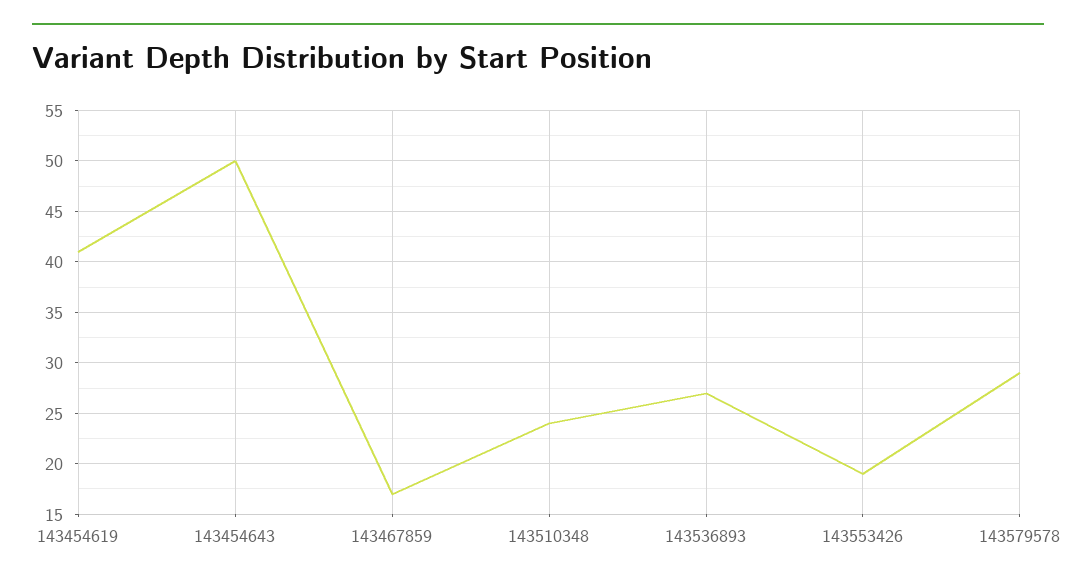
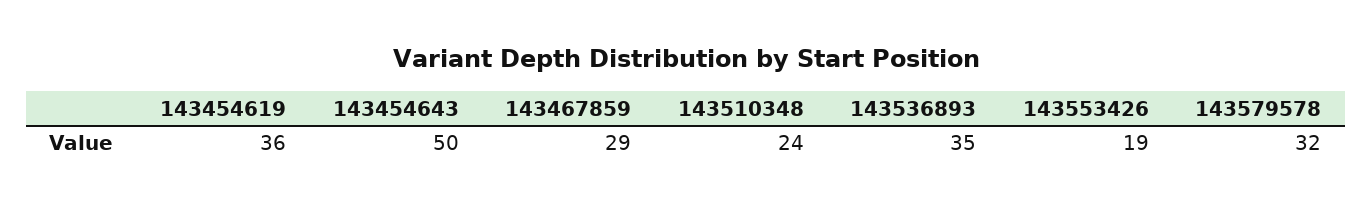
  {
-   "143454619": 41,
+   "143454619": 36,
    "143454643": 50,
-   "143467859": 17,
+   "143467859": 29,
    "143510348": 24,
-   "143536893": 27,
+   "143536893": 35,
    "143553426": 19,
-   "143579578": 29
+   "143579578": 32
  }

